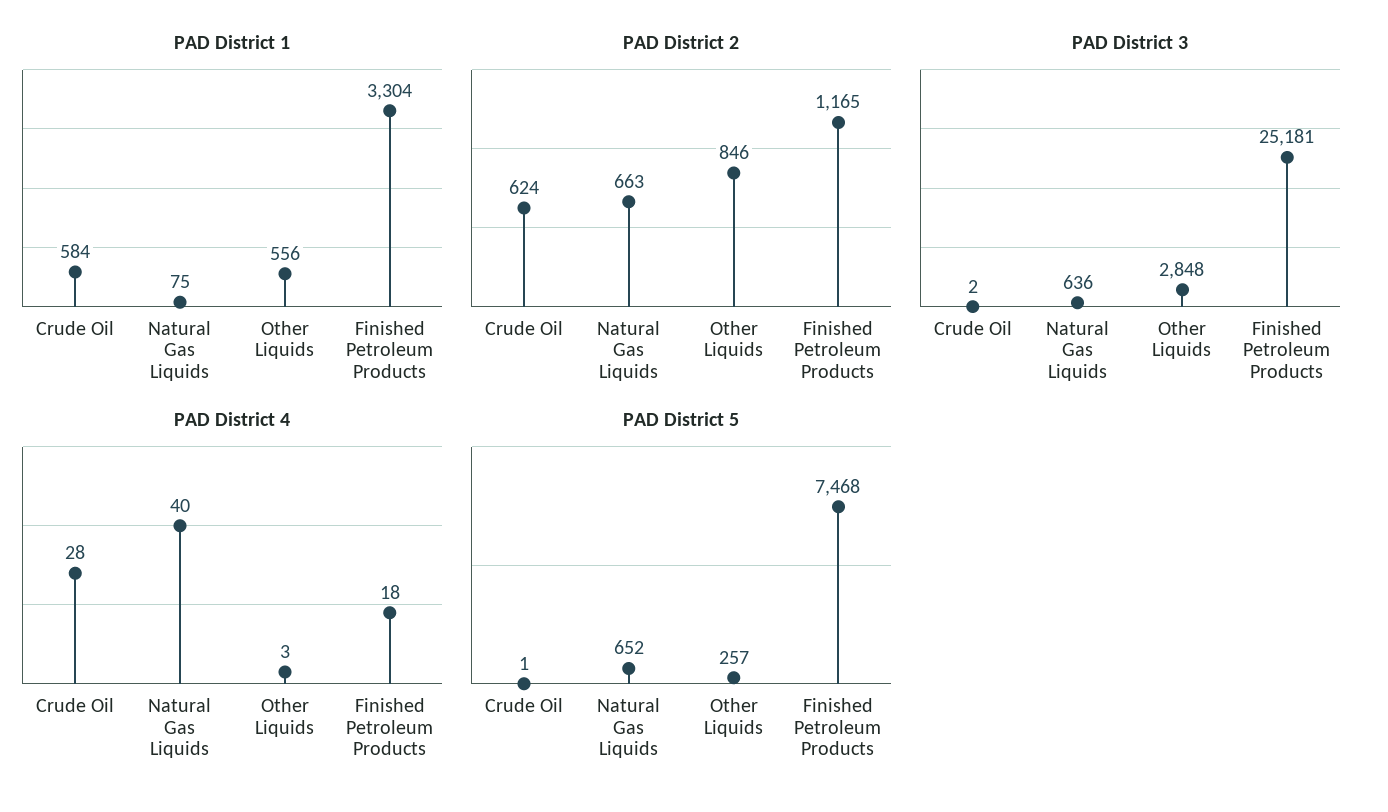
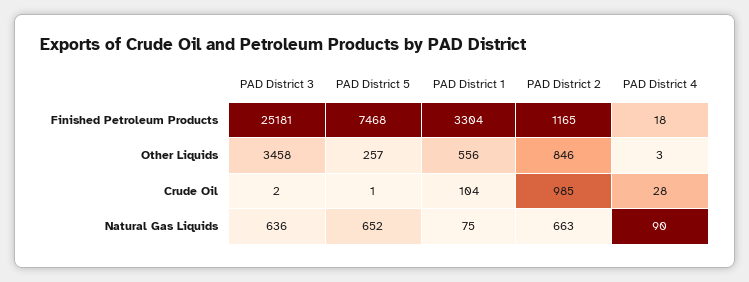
  {
    "PAD District 1": {
-     "Crude Oil": 584,
+     "Crude Oil": 104,
      "Natural Gas Liquids": 75,
      "Other Liquids": 556,
      "Finished Petroleum Products": 3304
    },
    "PAD District 2": {
-     "Crude Oil": 624,
+     "Crude Oil": 985,
      "Natural Gas Liquids": 663,
      "Other Liquids": 846,
      "Finished Petroleum Products": 1165
    },
    "PAD District 3": {
      "Crude Oil": 2,
      "Natural Gas Liquids": 636,
-     "Other Liquids": 2848,
+     "Other Liquids": 3458,
      "Finished Petroleum Products": 25181
    },
    "PAD District 4": {
      "Crude Oil": 28,
-     "Natural Gas Liquids": 40,
+     "Natural Gas Liquids": 90,
      "Other Liquids": 3,
      "Finished Petroleum Products": 18
    },
    "PAD District 5": {
      "Crude Oil": 1,
      "Natural Gas Liquids": 652,
      "Other Liquids": 257,
      "Finished Petroleum Products": 7468
    }
  }

